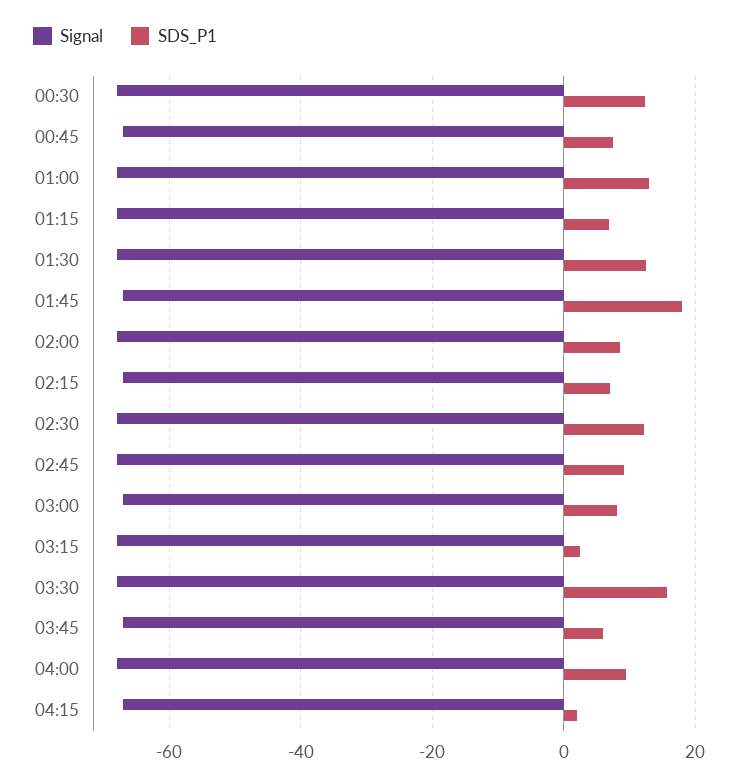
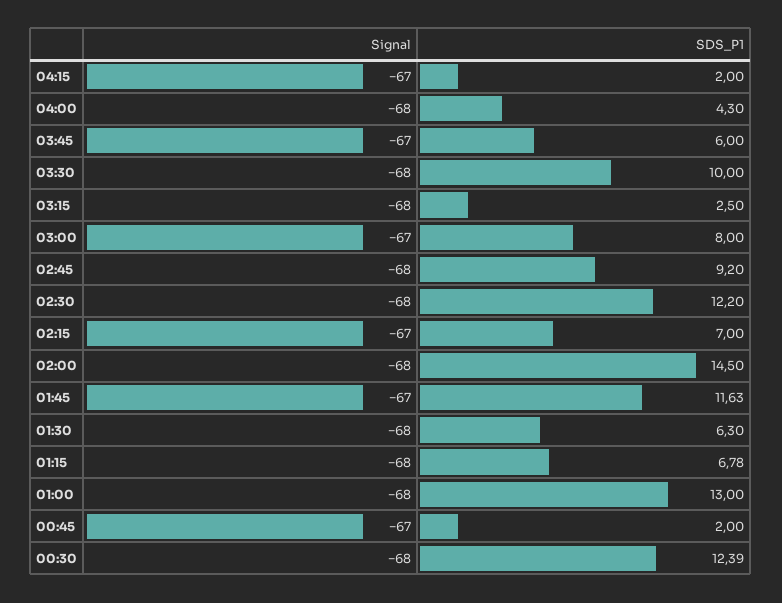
  {
    "Signal": {
      "00:30": -68,
      "00:45": -67,
      "01:00": -68,
      "01:15": -68,
      "01:30": -68,
      "01:45": -67,
      "02:00": -68,
      "02:15": -67,
      "02:30": -68,
      "02:45": -68,
      "03:00": -67,
      "03:15": -68,
      "03:30": -68,
      "03:45": -67,
      "04:00": -68,
      "04:15": -67
    },
    "SDS_P1": {
      "00:30": 12.39,
-     "00:45": 8,
+     "00:45": 2,
      "01:00": 13,
      "01:15": 6.78,
-     "01:30": 12,
+     "01:30": 6.3,
-     "01:45": 18,
+     "01:45": 11.63,
-     "02:00": 8,
+     "02:00": 14.5,
      "02:15": 7,
      "02:30": 12.2,
      "02:45": 9.2,
      "03:00": 8,
      "03:15": 2.5,
-     "03:30": 16,
+     "03:30": 10,
      "03:45": 6,
-     "04:00": 10,
+     "04:00": 4.3,
      "04:15": 2
    }
  }

